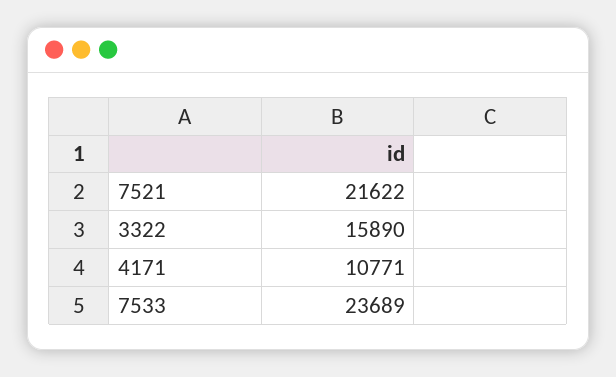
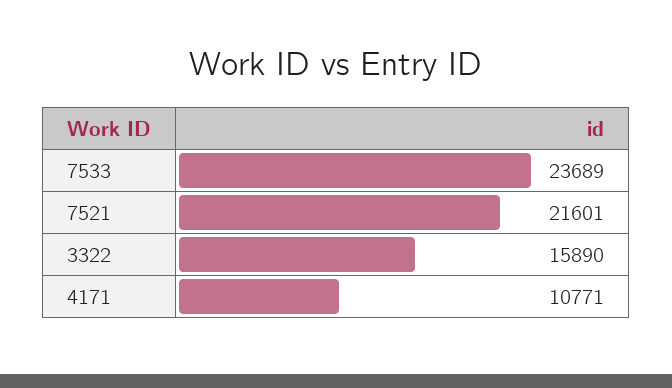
  {
-   "7521": 21622,
+   "7521": 21601,
    "3322": 15890,
    "4171": 10771,
    "7533": 23689
  }

